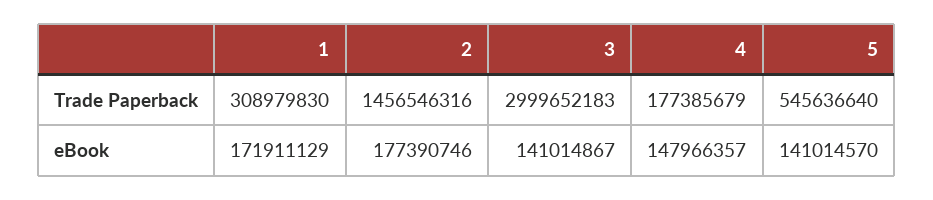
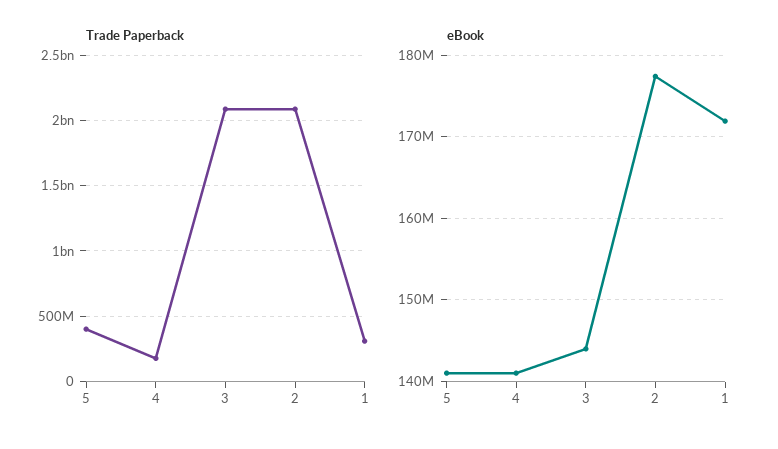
  {
    "Trade Paperback": {
      "1": 308979830,
-     "2": 1456546316,
+     "2": 2100000000,
-     "3": 2999652183,
+     "3": 2100000000,
      "4": 177385679,
-     "5": 545636640
+     "5": 400000000
    },
    "eBook": {
      "1": 171911129,
      "2": 177390746,
-     "3": 141014867,
+     "3": 144000000,
-     "4": 147966357,
+     "4": 141000000,
      "5": 141014570
    }
  }

